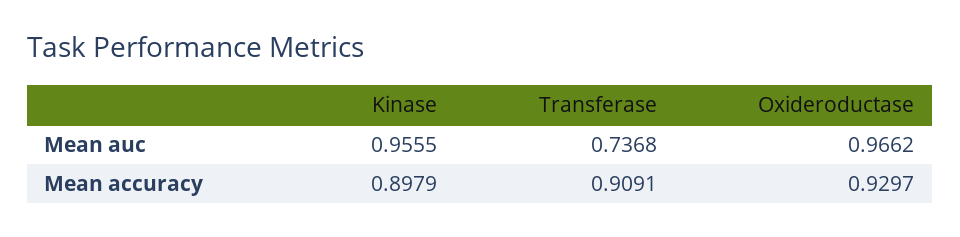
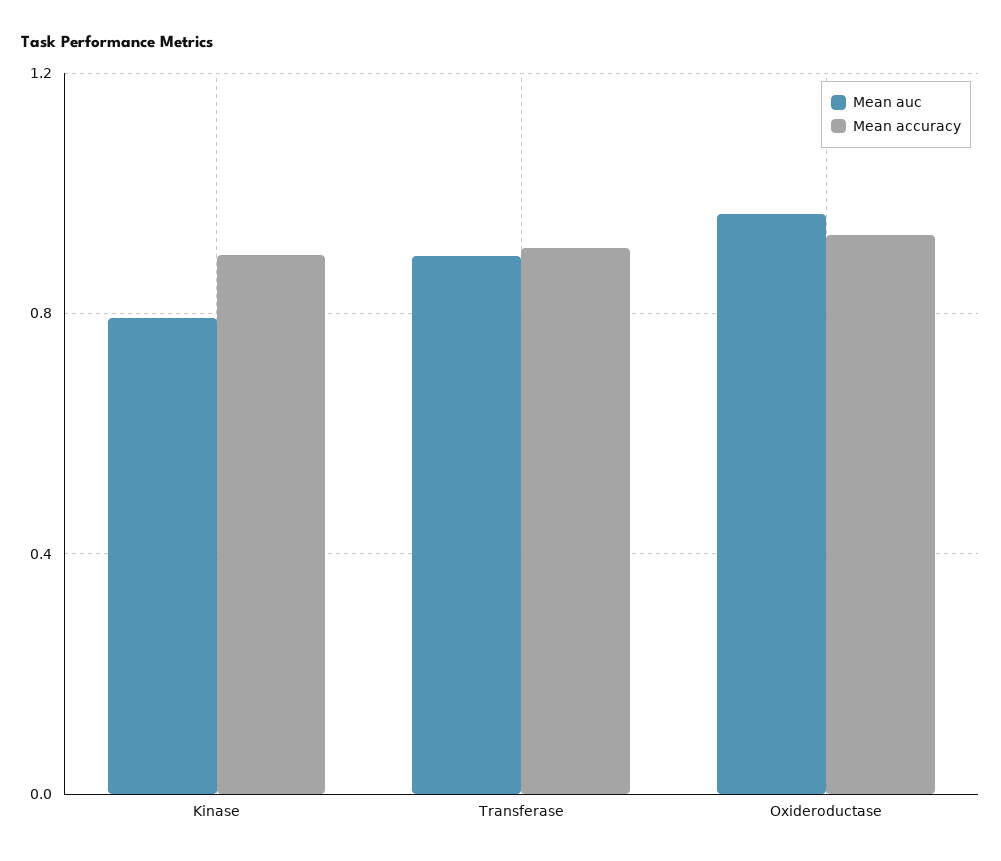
  {
    "Mean auc": {
-     "Kinase": 0.9555,
+     "Kinase": 0.8,
-     "Transferase": 0.7368,
+     "Transferase": 0.9,
      "Oxideroductase": 0.9662
    },
    "Mean accuracy": {
      "Kinase": 0.8979,
      "Transferase": 0.9091,
      "Oxideroductase": 0.9297
    }
  }

